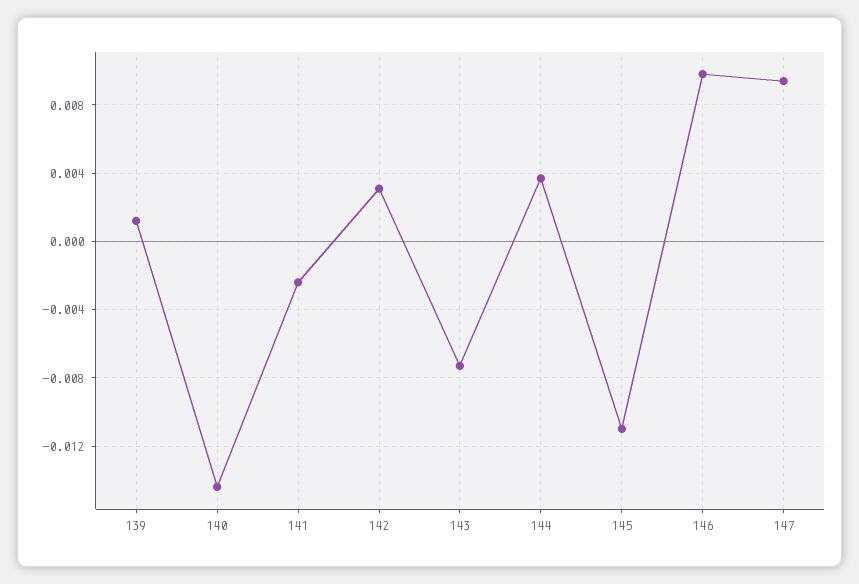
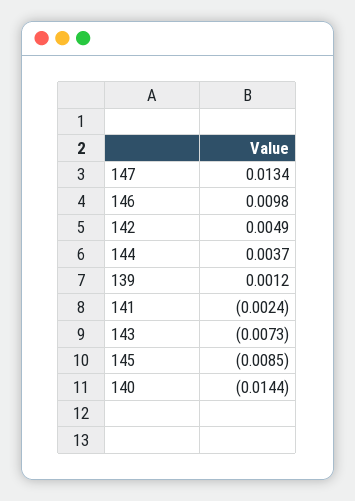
  {
    "139": 0.0012,
    "140": -0.0144,
    "141": -0.0024,
-   "142": 0.003,
+   "142": 0.0049,
    "143": -0.0073,
    "144": 0.0037,
-   "145": -0.011,
+   "145": -0.0085,
    "146": 0.0098,
-   "147": 0.0095
+   "147": 0.0134
  }

